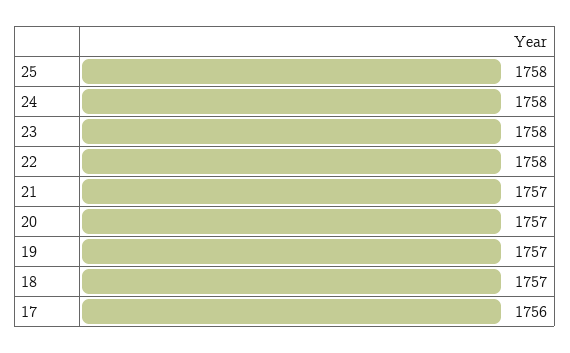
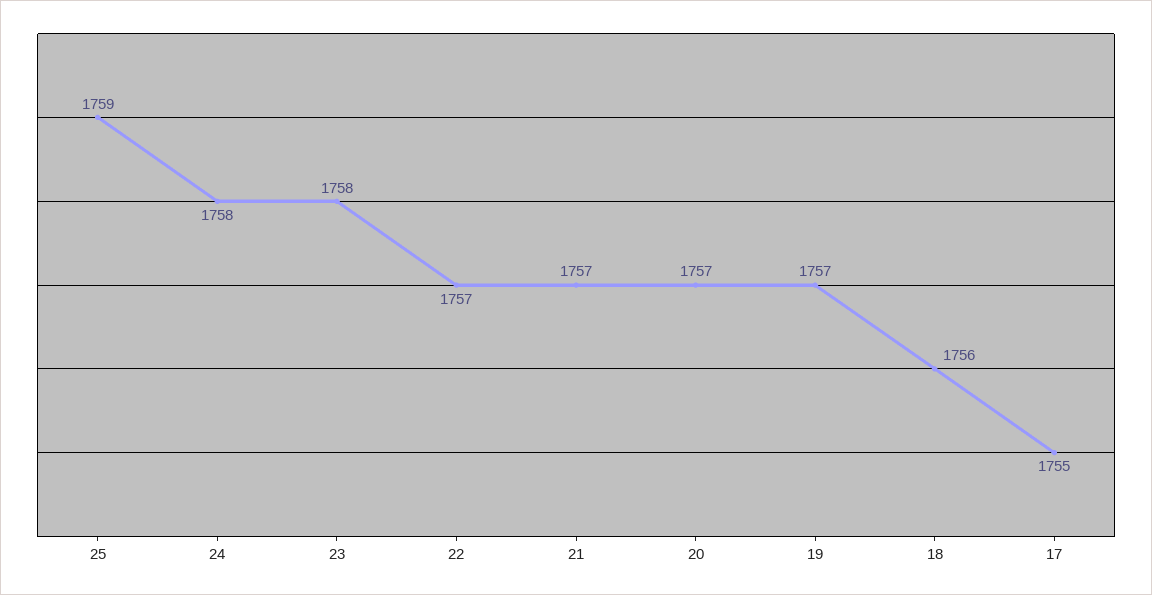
  {
-   "25": 1758,
+   "25": 1759,
    "24": 1758,
    "23": 1758,
-   "22": 1758,
+   "22": 1757,
    "21": 1757,
    "20": 1757,
    "19": 1757,
-   "18": 1757,
+   "18": 1756,
-   "17": 1756
+   "17": 1755
  }

